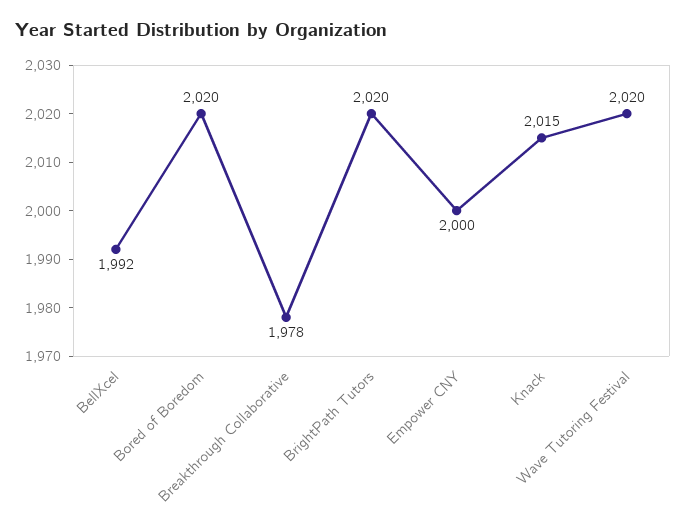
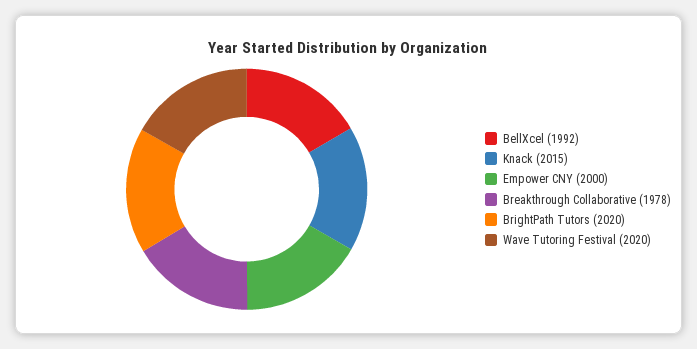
  {
    "BellXcel": 1992,
-   "Bored of Boredom": 2020,
    "Breakthrough Collaborative": 1978,
    "BrightPath Tutors": 2020,
    "Empower CNY": 2000,
    "Knack": 2015,
    "Wave Tutoring Festival": 2020
  }

